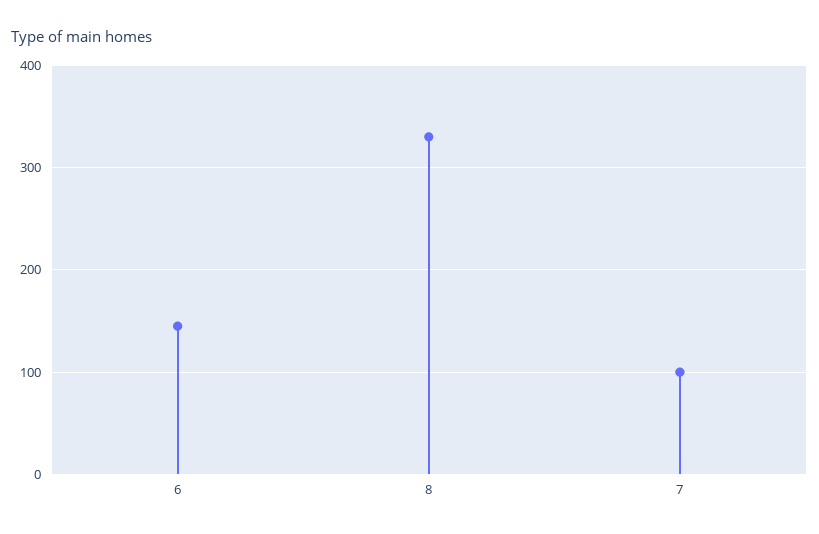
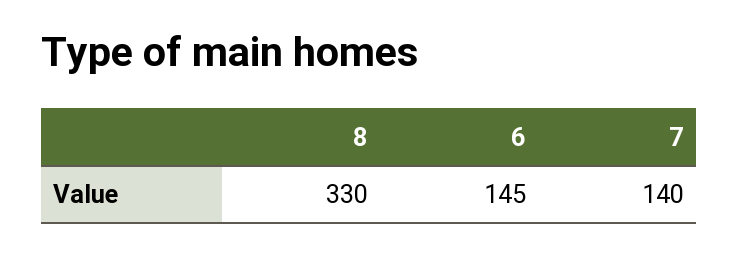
  {
    "6": 145,
    "8": 330,
-   "7": 100
+   "7": 140
  }

